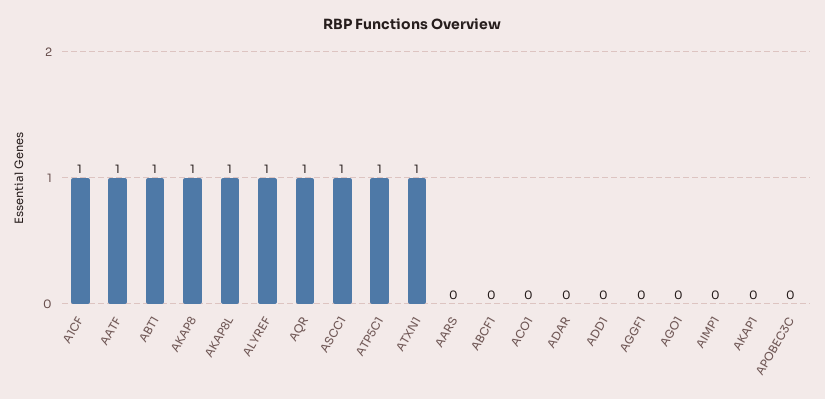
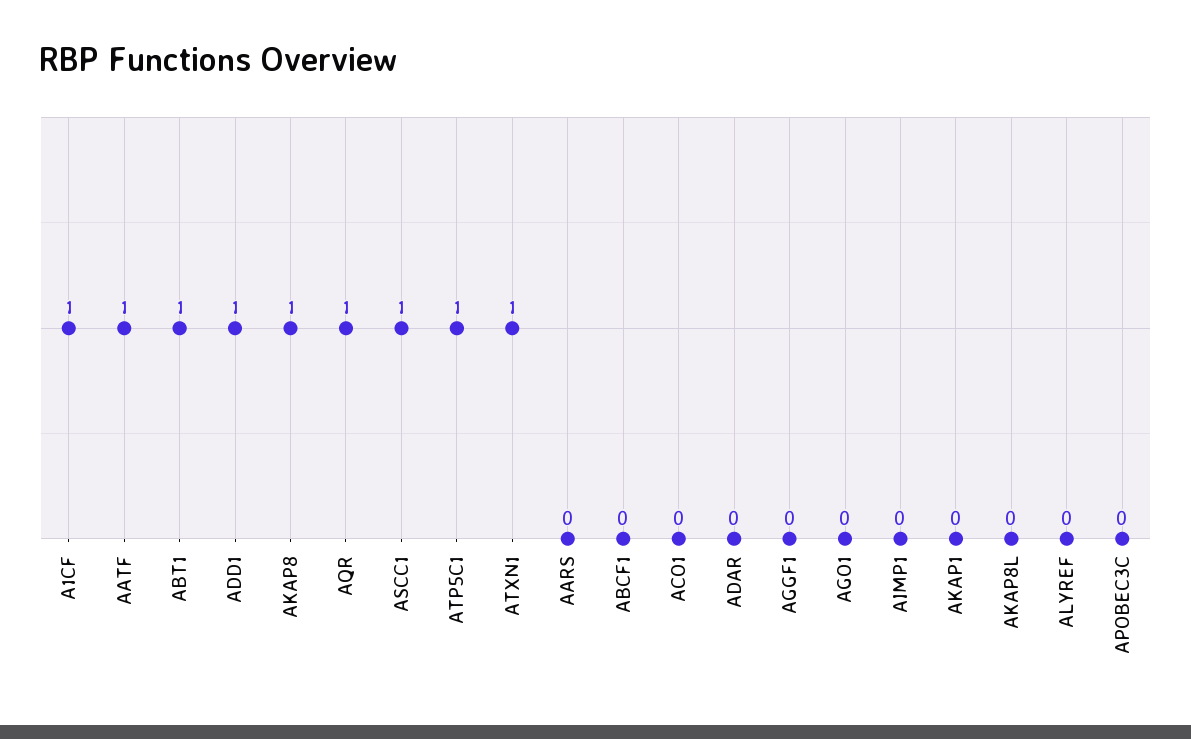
  {
    "A1CF": 1,
    "AATF": 1,
    "ABT1": 1,
    "AKAP8": 1,
-   "AKAP8L": 1,
+   "AKAP8L": 0,
-   "ALYREF": 1,
+   "ALYREF": 0,
    "AQR": 1,
    "ASCC1": 1,
    "ATP5C1": 1,
    "ATXN1": 1,
    "AARS": 0,
    "ABCF1": 0,
    "ACO1": 0,
    "ADAR": 0,
-   "ADD1": 0,
+   "ADD1": 1,
    "AGGF1": 0,
    "AGO1": 0,
    "AIMP1": 0,
    "AKAP1": 0,
    "APOBEC3C": 0
  }

